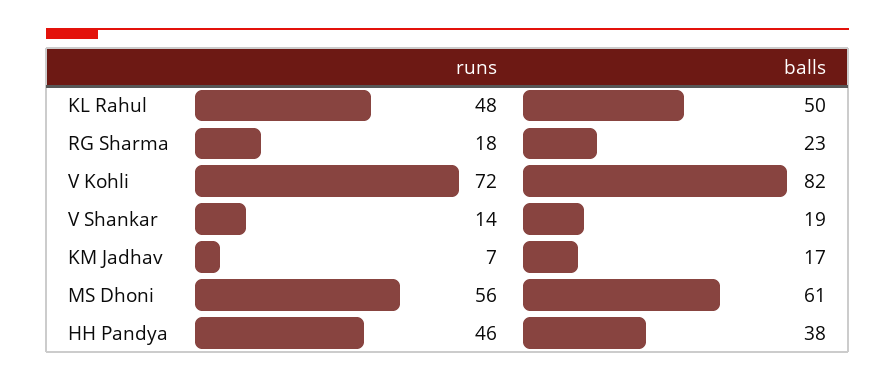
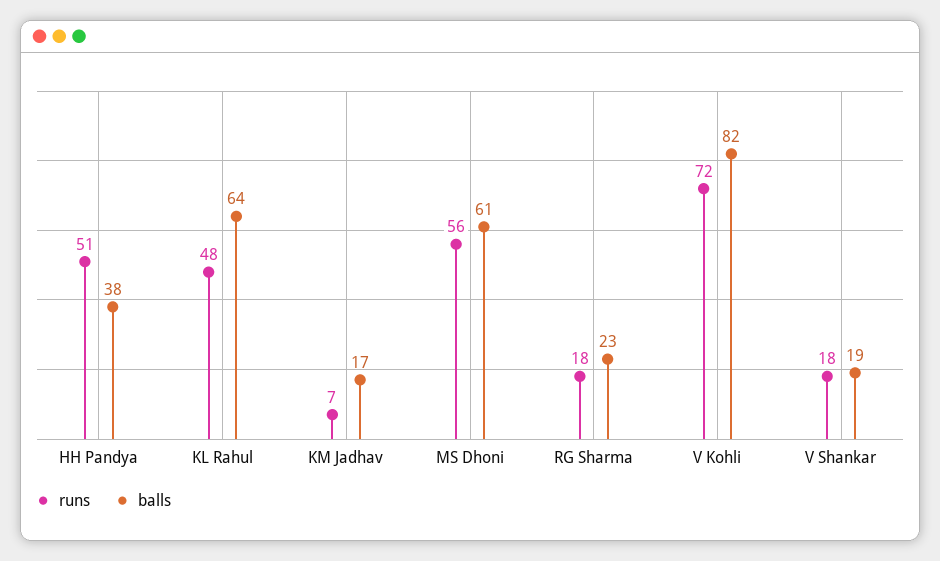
  {
    "runs": {
      "KL Rahul": 48,
      "RG Sharma": 18,
      "V Kohli": 72,
-     "V Shankar": 14,
+     "V Shankar": 18,
      "KM Jadhav": 7,
      "MS Dhoni": 56,
-     "HH Pandya": 46
+     "HH Pandya": 51
    },
    "balls": {
-     "KL Rahul": 50,
+     "KL Rahul": 64,
      "RG Sharma": 23,
      "V Kohli": 82,
      "V Shankar": 19,
      "KM Jadhav": 17,
      "MS Dhoni": 61,
      "HH Pandya": 38
    }
  }

